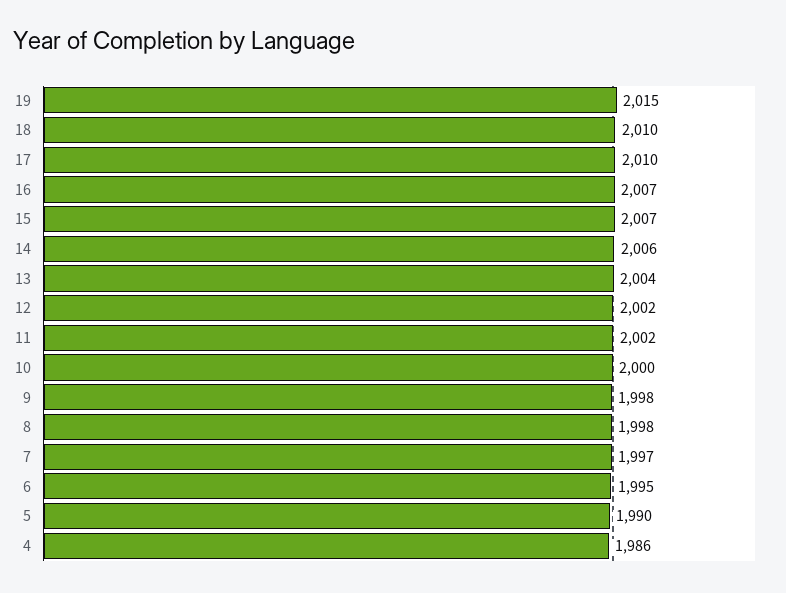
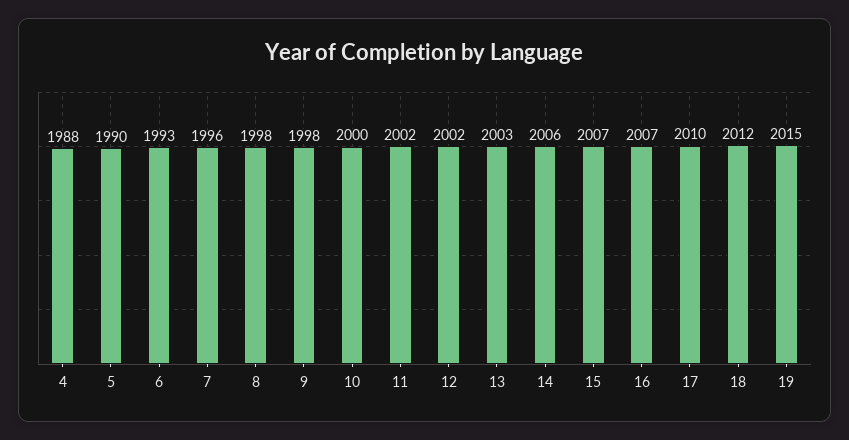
  {
    "19": 2015,
-   "18": 2010,
+   "18": 2012,
    "17": 2010,
    "16": 2007,
    "15": 2007,
    "14": 2006,
-   "13": 2004,
+   "13": 2003,
    "12": 2002,
    "11": 2002,
    "10": 2000,
    "9": 1998,
    "8": 1998,
-   "7": 1997,
+   "7": 1996,
-   "6": 1995,
+   "6": 1993,
    "5": 1990,
-   "4": 1986
+   "4": 1988
  }

